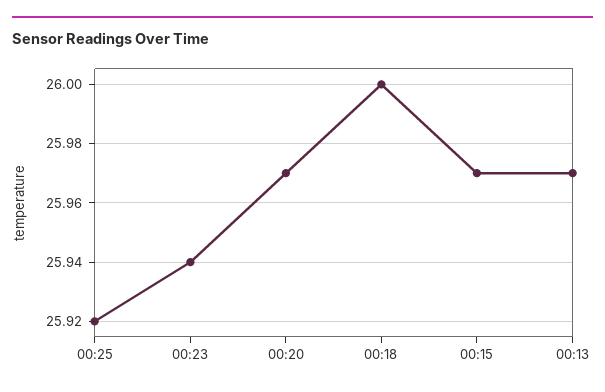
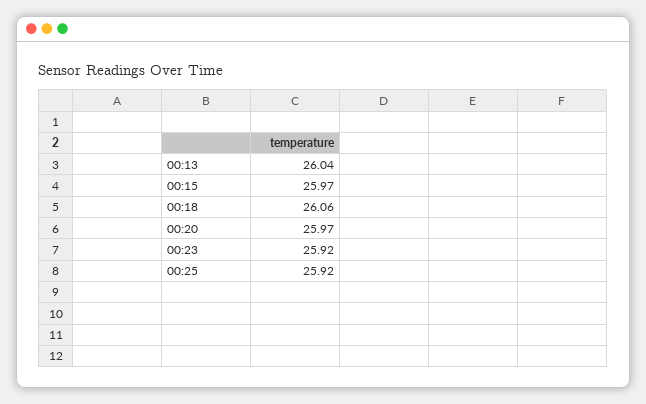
  {
    "00:25": 25.92,
-   "00:23": 25.94,
+   "00:23": 25.92,
    "00:20": 25.97,
-   "00:18": 26,
+   "00:18": 26.06,
    "00:15": 25.97,
-   "00:13": 25.97
+   "00:13": 26.04
  }

